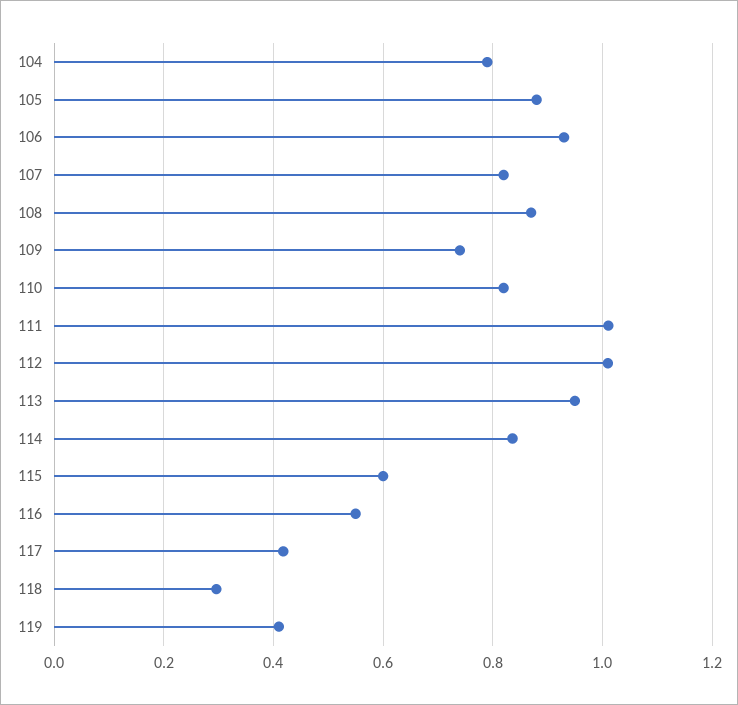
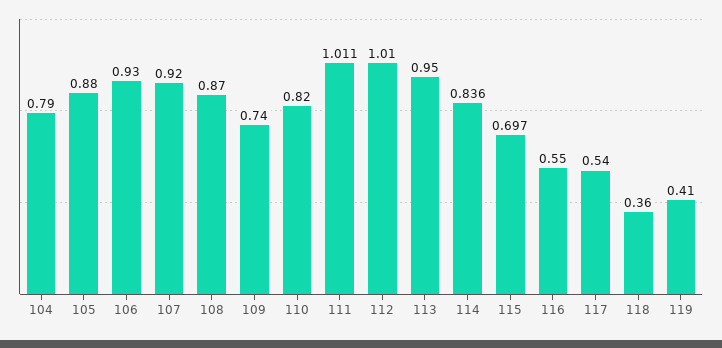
  {
    "104": 0.79,
    "105": 0.88,
    "106": 0.93,
-   "107": 0.82,
+   "107": 0.92,
    "108": 0.87,
    "109": 0.74,
    "110": 0.82,
    "111": 1.011,
    "112": 1.01,
    "113": 0.95,
    "114": 0.836,
-   "115": 0.6,
+   "115": 0.697,
    "116": 0.55,
-   "117": 0.42,
+   "117": 0.54,
-   "118": 0.3,
+   "118": 0.36,
    "119": 0.41
  }

